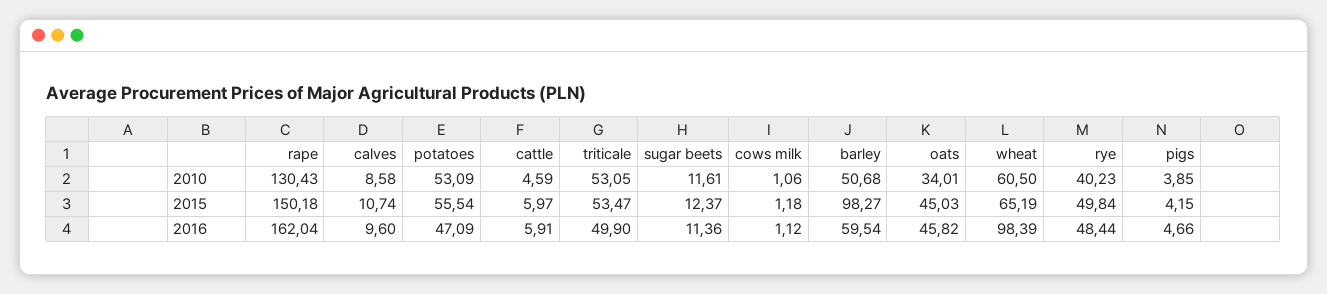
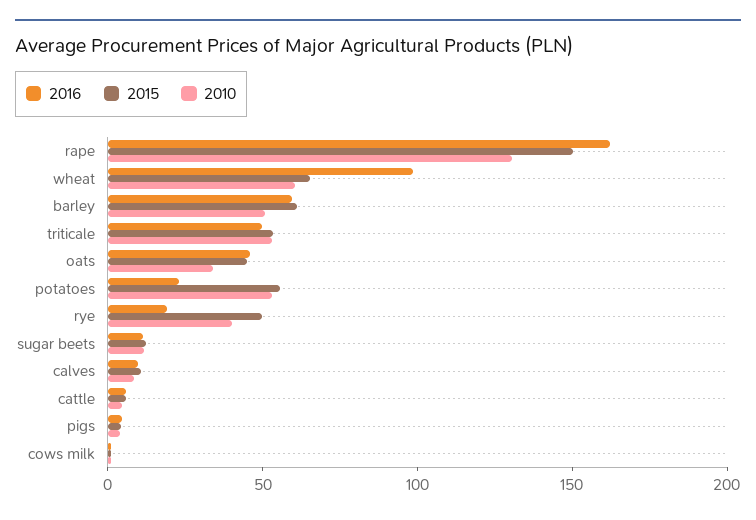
  {
    "2010": {
      "rape": 130.43,
      "calves": 8.58,
      "potatoes": 53.09,
      "cattle": 4.59,
      "triticale": 53.05,
      "sugar beets": 11.61,
      "cows milk": 1.06,
      "barley": 50.68,
      "oats": 34.01,
      "wheat": 60.5,
      "rye": 40.23,
      "pigs": 3.85
    },
    "2015": {
      "rape": 150.18,
      "calves": 10.74,
      "potatoes": 55.54,
      "cattle": 5.97,
      "triticale": 53.47,
      "sugar beets": 12.37,
      "cows milk": 1.18,
-     "barley": 98.27,
+     "barley": 60,
      "oats": 45.03,
      "wheat": 65.19,
      "rye": 49.84,
      "pigs": 4.15
    },
    "2016": {
      "rape": 162.04,
      "calves": 9.6,
-     "potatoes": 47.09,
+     "potatoes": 20,
      "cattle": 5.91,
      "triticale": 49.9,
      "sugar beets": 11.36,
      "cows milk": 1.12,
      "barley": 59.54,
      "oats": 45.82,
      "wheat": 98.39,
-     "rye": 48.44,
+     "rye": 20,
      "pigs": 4.66
    }
  }

